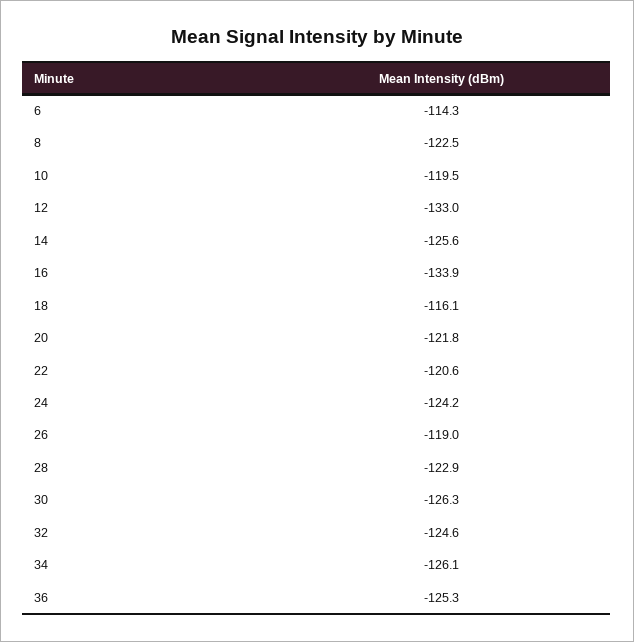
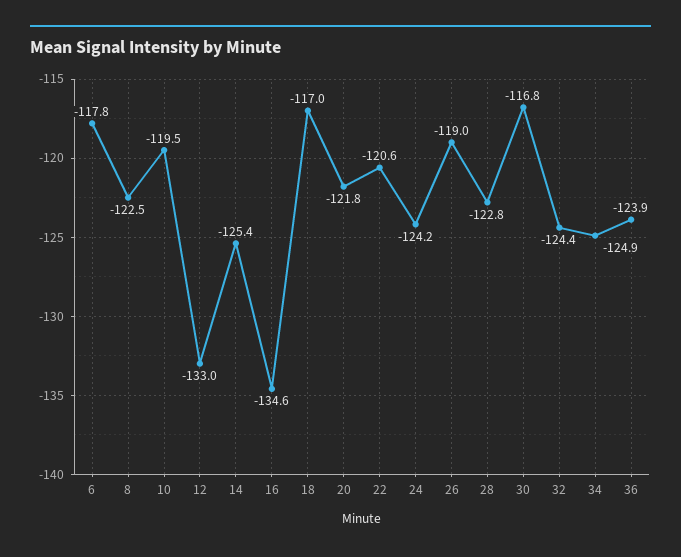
  {
-   "6": -114.3,
+   "6": -117.8,
    "8": -122.5,
    "10": -119.5,
    "12": -133,
-   "14": -125.6,
+   "14": -125.4,
-   "16": -133.9,
+   "16": -134.6,
-   "18": -116.1,
+   "18": -117,
    "20": -121.8,
    "22": -120.6,
    "24": -124.2,
    "26": -119,
-   "28": -122.9,
+   "28": -122.8,
-   "30": -126.3,
+   "30": -116.8,
-   "32": -124.6,
+   "32": -124.4,
-   "34": -126.1,
+   "34": -124.9,
-   "36": -125.3
+   "36": -123.9
  }

